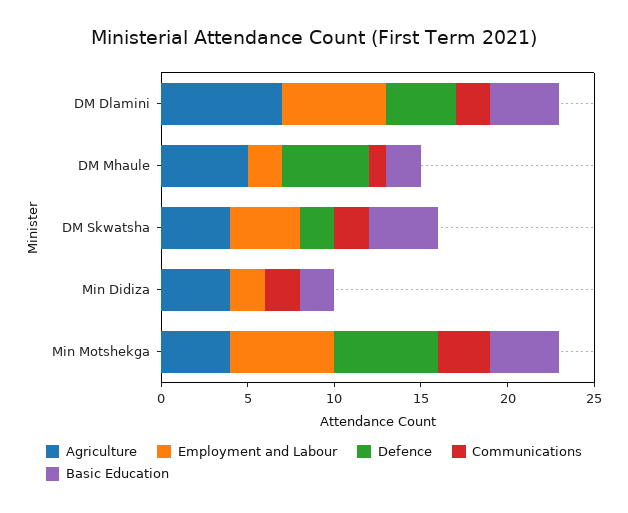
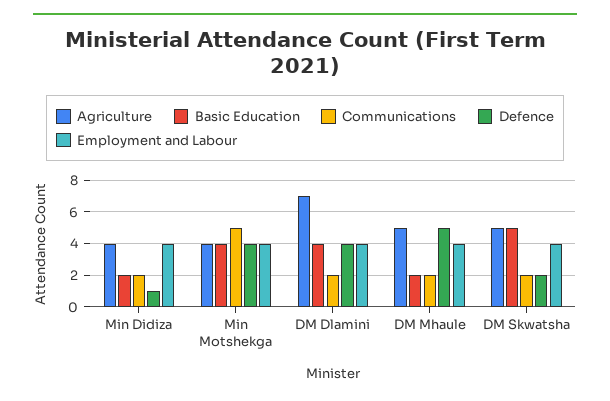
  {
    "Agriculture": {
      "DM Dlamini": 7,
      "DM Mhaule": 5,
-     "DM Skwatsha": 4,
+     "DM Skwatsha": 5,
      "Min Didiza": 4,
      "Min Motshekga": 4
    },
    "Employment and Labour": {
-     "DM Dlamini": 6,
+     "DM Dlamini": 4,
-     "DM Mhaule": 2,
+     "DM Mhaule": 4,
      "DM Skwatsha": 4,
-     "Min Didiza": 2,
+     "Min Didiza": 4,
-     "Min Motshekga": 6
+     "Min Motshekga": 4
    },
    "Defence": {
      "DM Dlamini": 4,
      "DM Mhaule": 5,
      "DM Skwatsha": 2,
-     "Min Didiza": 0,
+     "Min Didiza": 1,
-     "Min Motshekga": 6
+     "Min Motshekga": 4
    },
    "Communications": {
      "DM Dlamini": 2,
-     "DM Mhaule": 1,
+     "DM Mhaule": 2,
      "DM Skwatsha": 2,
      "Min Didiza": 2,
-     "Min Motshekga": 3
+     "Min Motshekga": 5
    },
    "Basic Education": {
      "DM Dlamini": 4,
      "DM Mhaule": 2,
-     "DM Skwatsha": 4,
+     "DM Skwatsha": 5,
      "Min Didiza": 2,
      "Min Motshekga": 4
    }
  }

